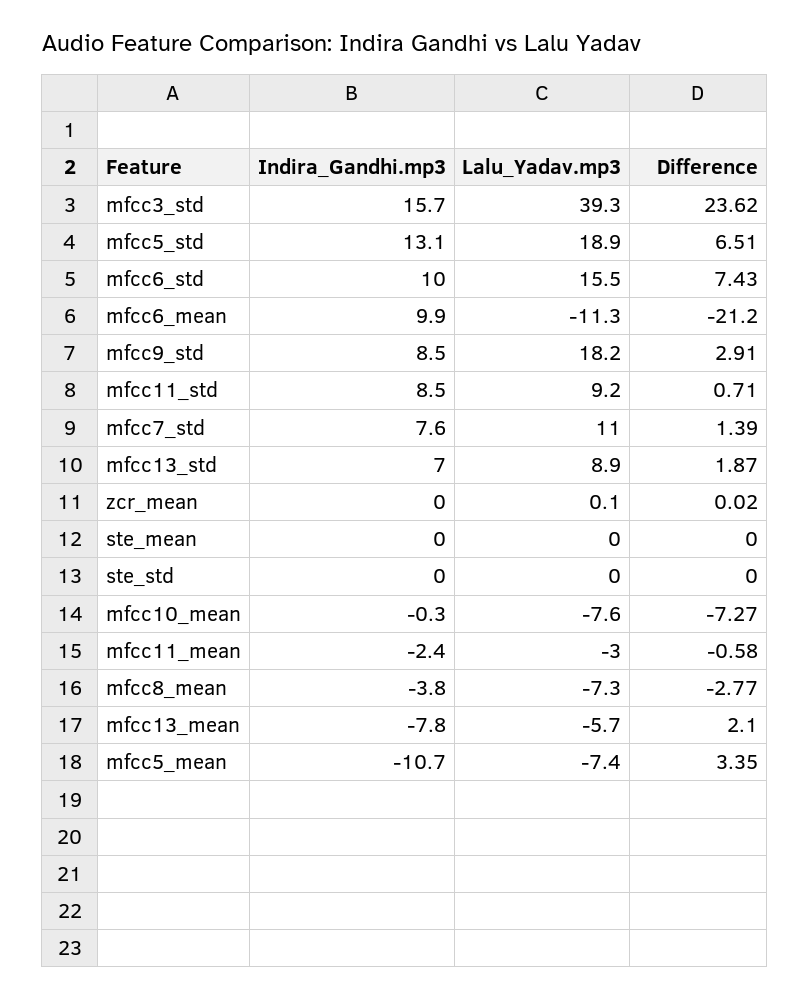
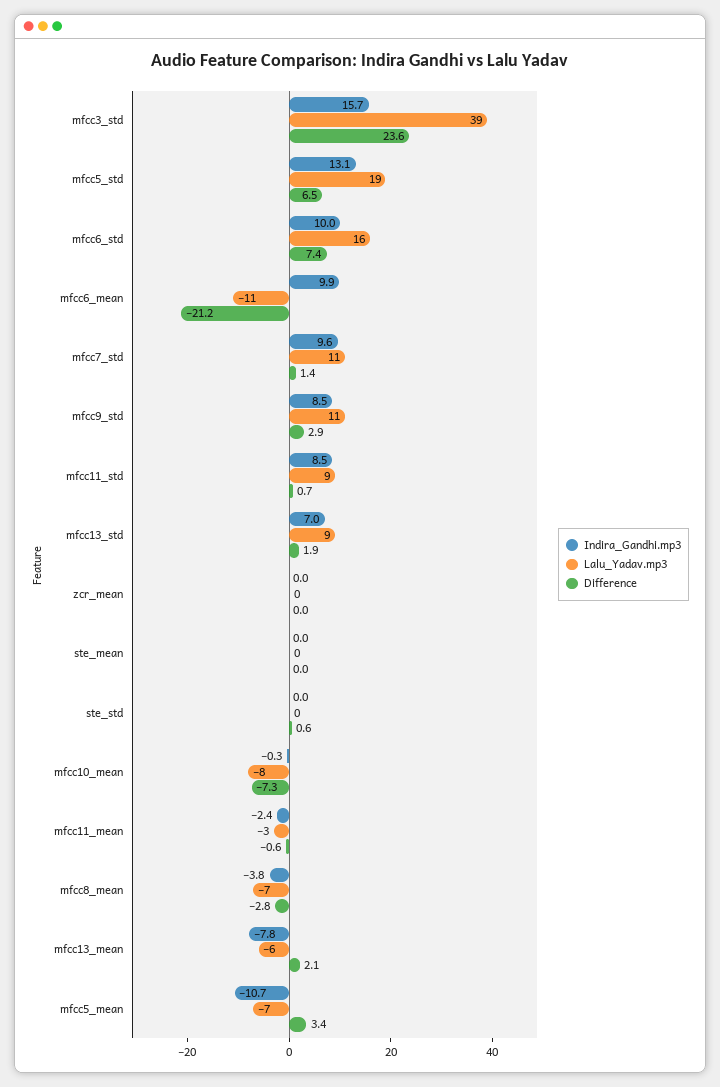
  {
    "Indira_Gandhi.mp3": {
      "mfcc3_std": 15.7,
      "mfcc5_std": 13.1,
      "mfcc6_std": 10,
      "mfcc6_mean": 9.9,
      "mfcc9_std": 8.5,
      "mfcc11_std": 8.5,
-     "mfcc7_std": 7.6,
+     "mfcc7_std": 9.6,
      "mfcc13_std": 7,
      "zcr_mean": 0,
      "ste_mean": 0,
      "ste_std": 0,
      "mfcc10_mean": -0.3,
      "mfcc11_mean": -2.4,
      "mfcc8_mean": -3.8,
      "mfcc13_mean": -7.8,
      "mfcc5_mean": -10.7
    },
    "Lalu_Yadav.mp3": {
      "mfcc3_std": 39.3,
      "mfcc5_std": 18.9,
      "mfcc6_std": 15.5,
      "mfcc6_mean": -11.3,
-     "mfcc9_std": 18.2,
+     "mfcc9_std": 11,
      "mfcc11_std": 9.2,
      "mfcc7_std": 11,
      "mfcc13_std": 8.9,
      "zcr_mean": 0.1,
      "ste_mean": 0,
      "ste_std": 0,
      "mfcc10_mean": -7.6,
      "mfcc11_mean": -3,
      "mfcc8_mean": -7.3,
      "mfcc13_mean": -5.7,
      "mfcc5_mean": -7.4
    },
    "Difference": {
      "mfcc3_std": 23.62,
      "mfcc5_std": 6.51,
      "mfcc6_std": 7.43,
      "mfcc6_mean": -21.2,
      "mfcc9_std": 2.91,
      "mfcc11_std": 0.71,
      "mfcc7_std": 1.39,
      "mfcc13_std": 1.87,
      "zcr_mean": 0.02,
      "ste_mean": 0,
-     "ste_std": 0,
+     "ste_std": 0.6,
      "mfcc10_mean": -7.27,
      "mfcc11_mean": -0.58,
      "mfcc8_mean": -2.77,
      "mfcc13_mean": 2.1,
      "mfcc5_mean": 3.35
    }
  }

